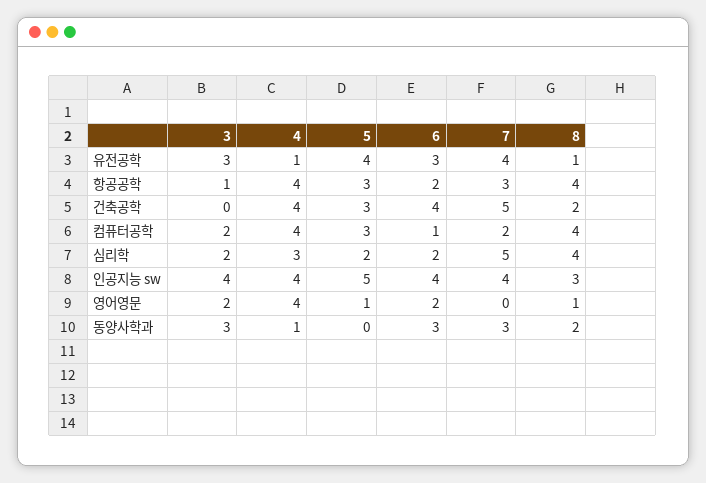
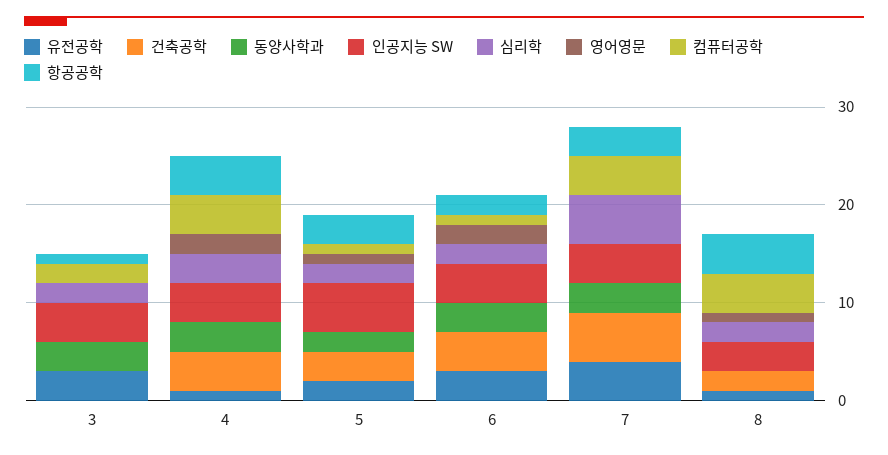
  {
    "유전공학": {
      "3": 3,
      "4": 1,
-     "5": 4,
+     "5": 2,
      "6": 3,
      "7": 4,
      "8": 1
    },
    "항공공학": {
      "3": 1,
      "4": 4,
      "5": 3,
      "6": 2,
      "7": 3,
      "8": 4
    },
    "건축공학": {
      "3": 0,
      "4": 4,
      "5": 3,
      "6": 4,
      "7": 5,
      "8": 2
    },
    "컴퓨터공학": {
      "3": 2,
      "4": 4,
-     "5": 3,
+     "5": 1,
      "6": 1,
-     "7": 2,
+     "7": 4,
      "8": 4
    },
    "심리학": {
      "3": 2,
      "4": 3,
      "5": 2,
      "6": 2,
      "7": 5,
-     "8": 4
+     "8": 2
    },
    "인공지능 sw": {
      "3": 4,
      "4": 4,
      "5": 5,
      "6": 4,
      "7": 4,
      "8": 3
    },
    "영어영문": {
-     "3": 2,
+     "3": 0,
-     "4": 4,
+     "4": 2,
      "5": 1,
      "6": 2,
      "7": 0,
      "8": 1
    },
    "동양사학과": {
      "3": 3,
-     "4": 1,
+     "4": 3,
-     "5": 0,
+     "5": 2,
      "6": 3,
      "7": 3,
-     "8": 2
+     "8": 0
    }
  }

